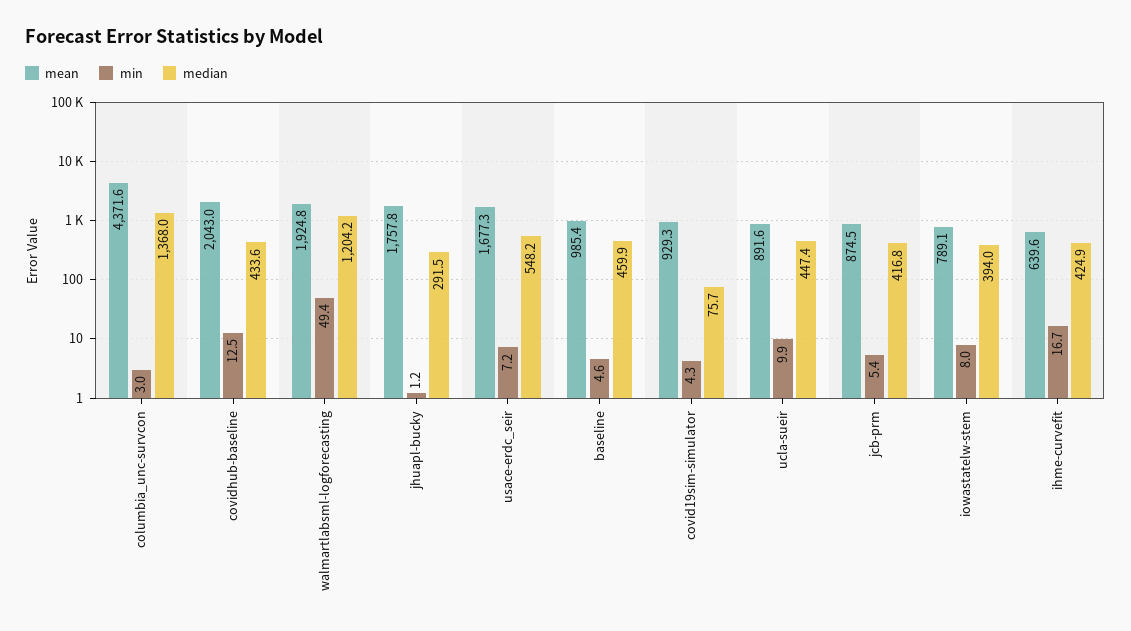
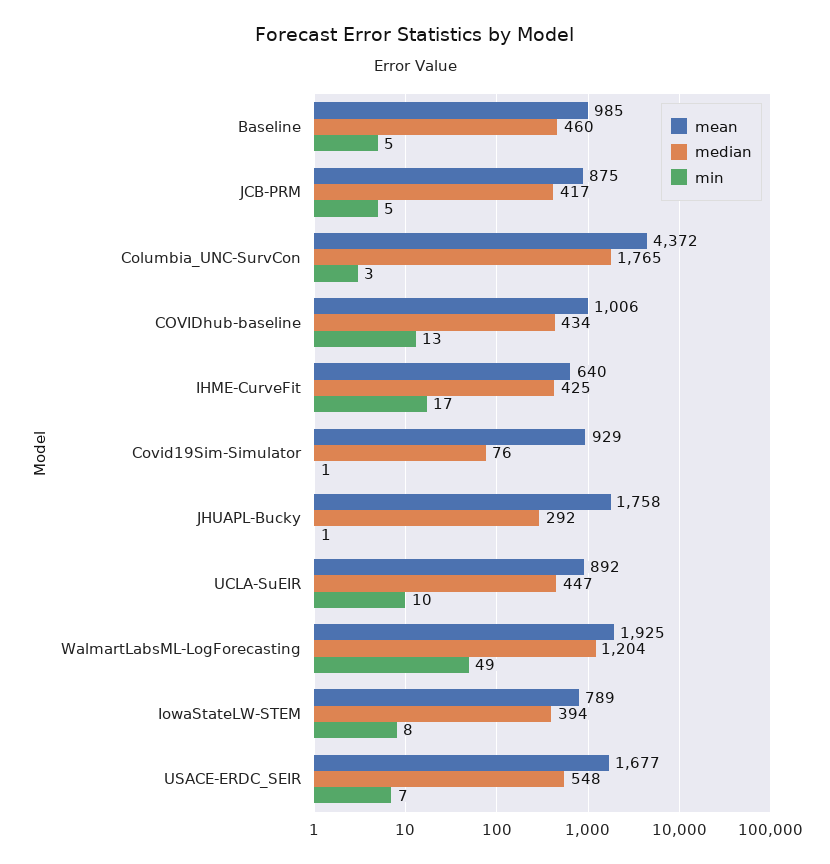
  {
    "mean": {
      "columbia_unc-survcon": 4371.6,
-     "covidhub-baseline": 2043,
+     "covidhub-baseline": 1006,
      "walmartlabsml-logforecasting": 1924.8,
      "jhuapl-bucky": 1757.8,
      "usace-erdc_seir": 1677.3,
      "baseline": 985.4,
      "covid19sim-simulator": 929.3,
      "ucla-sueir": 891.6,
      "jcb-prm": 874.5,
      "iowastatelw-stem": 789.1,
      "ihme-curvefit": 639.6
    },
    "min": {
      "columbia_unc-survcon": 3,
      "covidhub-baseline": 12.5,
      "walmartlabsml-logforecasting": 49.4,
      "jhuapl-bucky": 1.2,
      "usace-erdc_seir": 7.2,
      "baseline": 4.6,
-     "covid19sim-simulator": 4.3,
+     "covid19sim-simulator": 1,
      "ucla-sueir": 9.9,
      "jcb-prm": 5.4,
      "iowastatelw-stem": 8,
      "ihme-curvefit": 16.7
    },
    "median": {
-     "columbia_unc-survcon": 1368,
+     "columbia_unc-survcon": 1765,
      "covidhub-baseline": 433.6,
      "walmartlabsml-logforecasting": 1204.2,
      "jhuapl-bucky": 291.5,
      "usace-erdc_seir": 548.2,
      "baseline": 459.9,
      "covid19sim-simulator": 75.7,
      "ucla-sueir": 447.4,
      "jcb-prm": 416.8,
      "iowastatelw-stem": 394,
      "ihme-curvefit": 424.9
    }
  }

